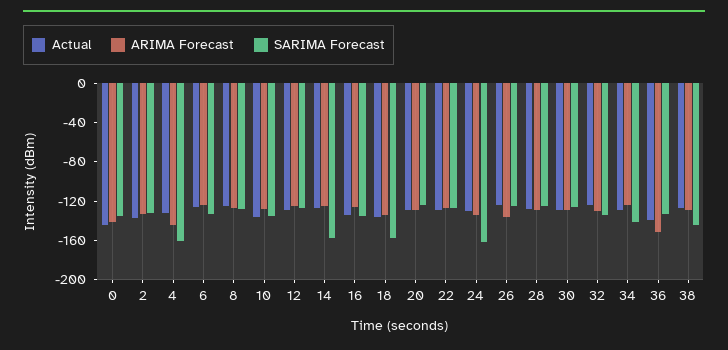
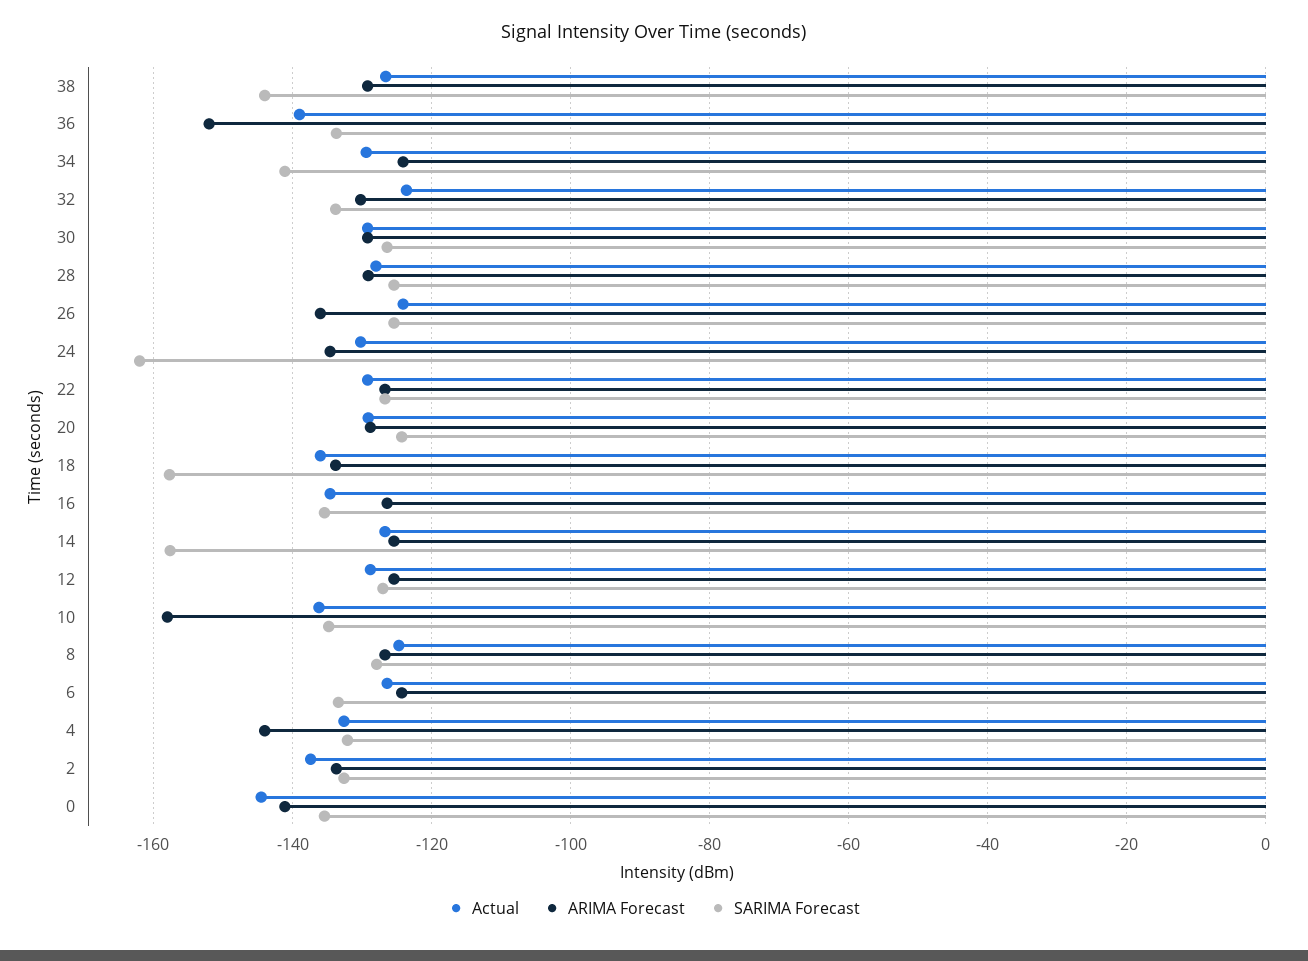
  {
    "Actual": {
      "0": -144,
      "2": -138,
      "4": -132,
      "6": -126,
      "8": -124,
      "10": -136,
      "12": -128,
      "14": -126,
      "16": -134,
      "18": -136,
      "20": -130,
      "22": -130,
      "24": -130,
      "26": -124,
      "28": -128,
      "30": -130,
      "32": -124,
      "34": -130,
      "36": -140,
      "38": -126
    },
    "ARIMA Forecast": {
      "0": -142,
      "2": -134,
      "4": -144,
      "6": -124,
      "8": -126,
-     "10": -130,
+     "10": -158,
      "12": -126,
      "14": -126,
      "16": -126,
      "18": -134,
      "20": -128,
      "22": -126,
      "24": -134,
      "26": -136,
      "28": -130,
      "30": -130,
      "32": -130,
      "34": -124,
      "36": -152,
      "38": -130
    },
    "SARIMA Forecast": {
      "0": -136,
      "2": -132,
-     "4": -160,
+     "4": -132,
      "6": -134,
      "8": -128,
      "10": -134,
      "12": -128,
      "14": -158,
      "16": -136,
      "18": -158,
      "20": -124,
      "22": -126,
      "24": -162,
      "26": -126,
      "28": -126,
      "30": -126,
      "32": -134,
      "34": -142,
      "36": -134,
      "38": -144
    }
  }

